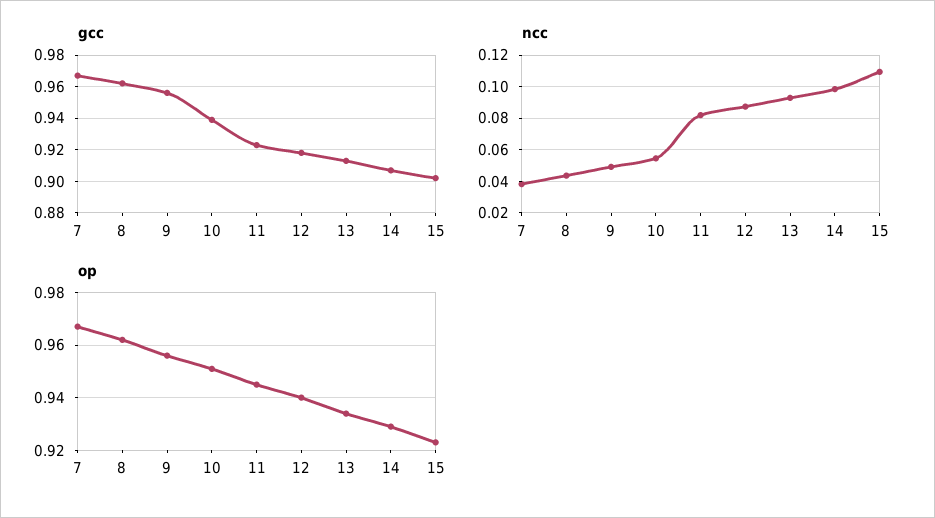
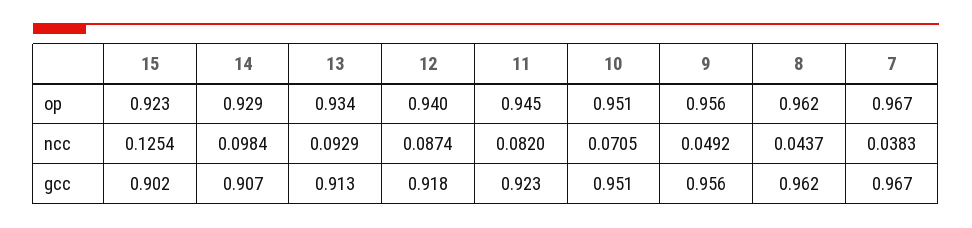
  {
    "gcc": {
      "7": 0.967,
      "8": 0.962,
      "9": 0.956,
-     "10": 0.94,
+     "10": 0.951,
      "11": 0.923,
      "12": 0.918,
      "13": 0.913,
      "14": 0.907,
      "15": 0.902
    },
    "ncc": {
      "7": 0.0383,
      "8": 0.0437,
      "9": 0.0492,
-     "10": 0.055,
+     "10": 0.0705,
      "11": 0.082,
      "12": 0.0874,
      "13": 0.0929,
      "14": 0.0984,
-     "15": 0.11
+     "15": 0.1254
    },
    "op": {
      "7": 0.967,
      "8": 0.962,
      "9": 0.956,
      "10": 0.951,
      "11": 0.945,
      "12": 0.94,
      "13": 0.934,
      "14": 0.929,
      "15": 0.923
    }
  }

